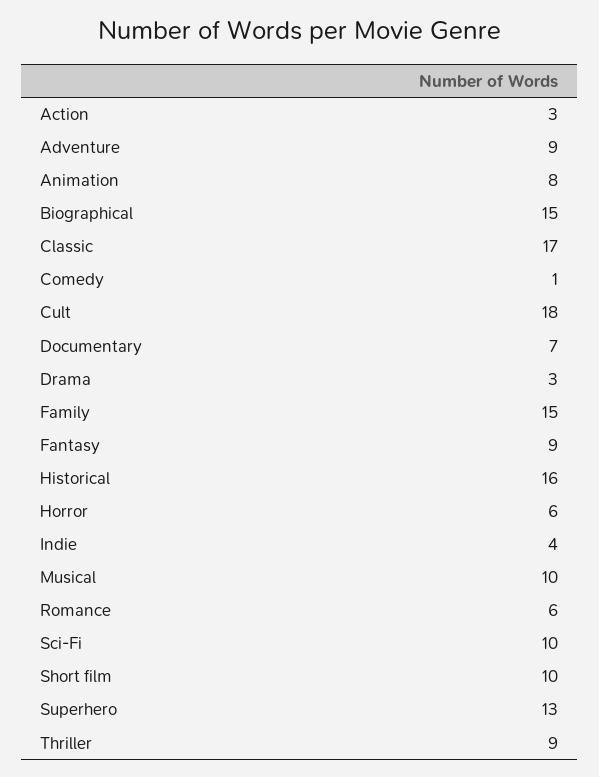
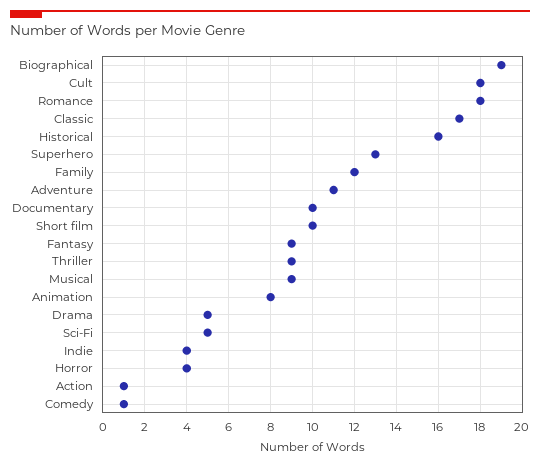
  {
-   "Action": 3,
+   "Action": 1,
-   "Adventure": 9,
+   "Adventure": 11,
    "Animation": 8,
-   "Biographical": 15,
+   "Biographical": 19,
    "Classic": 17,
    "Comedy": 1,
    "Cult": 18,
-   "Documentary": 7,
+   "Documentary": 10,
-   "Drama": 3,
+   "Drama": 5,
-   "Family": 15,
+   "Family": 12,
    "Fantasy": 9,
    "Historical": 16,
-   "Horror": 6,
+   "Horror": 4,
    "Indie": 4,
-   "Musical": 10,
+   "Musical": 9,
-   "Romance": 6,
+   "Romance": 18,
-   "Sci-Fi": 10,
+   "Sci-Fi": 5,
    "Short film": 10,
    "Superhero": 13,
    "Thriller": 9
  }

